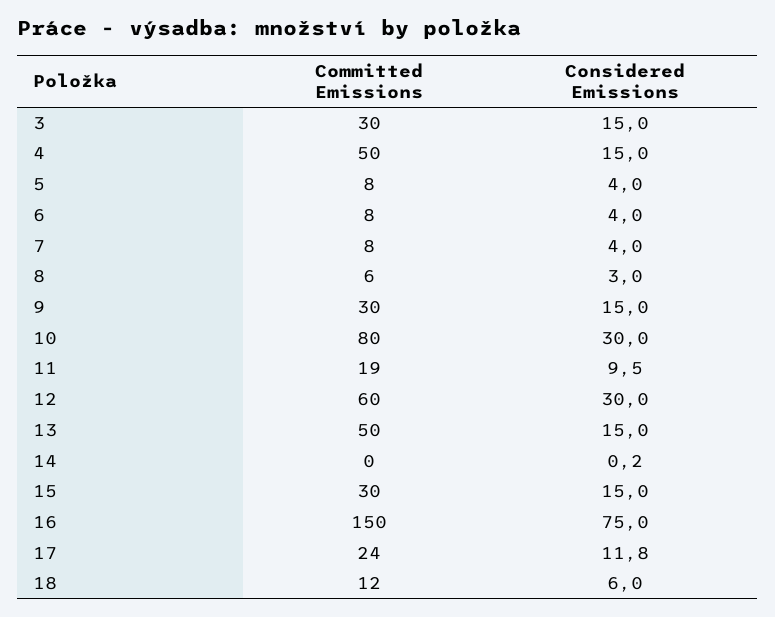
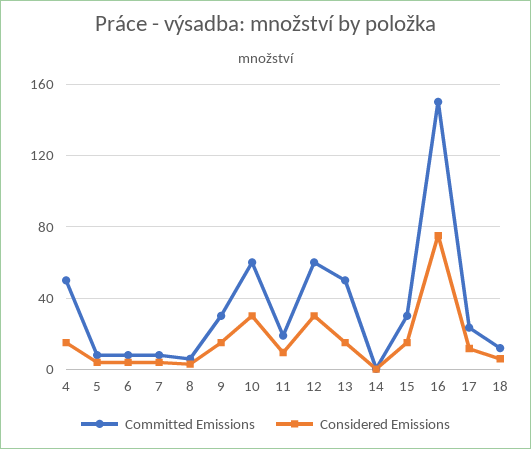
  {
    "Committed Emissions": {
-     "3": 30,
      "4": 50,
      "5": 8,
      "6": 8,
      "7": 8,
      "8": 6,
      "9": 30,
-     "10": 80,
+     "10": 60,
      "11": 19,
      "12": 60,
      "13": 50,
      "14": 0,
      "15": 30,
      "16": 150,
      "17": 24,
      "18": 12
    },
    "Considered Emissions": {
-     "3": 15,
      "4": 15,
      "5": 4,
      "6": 4,
      "7": 4,
      "8": 3,
      "9": 15,
      "10": 30,
      "11": 9.5,
      "12": 30,
      "13": 15,
      "14": 0.2,
      "15": 15,
      "16": 75,
      "17": 11.8,
      "18": 6
    }
  }

